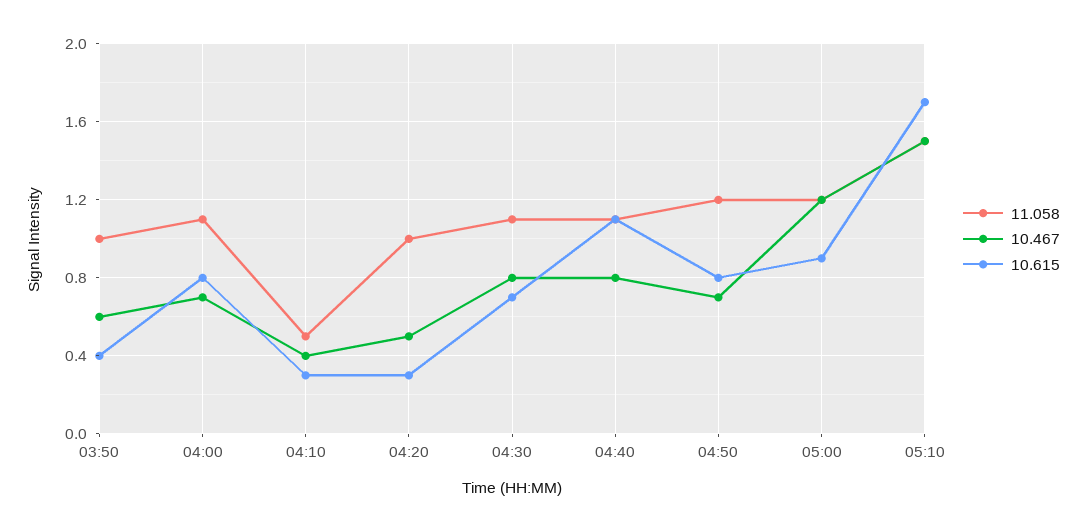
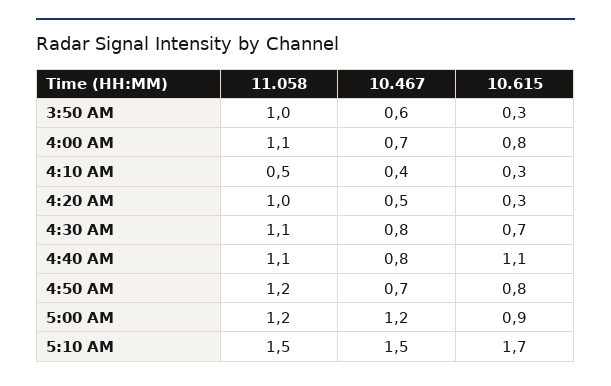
  {
    "11.058": {
      "03:50": 1,
      "04:00": 1.1,
      "04:10": 0.5,
      "04:20": 1,
      "04:30": 1.1,
      "04:40": 1.1,
      "04:50": 1.2,
      "05:00": 1.2,
      "05:10": 1.5
    },
    "10.467": {
      "03:50": 0.6,
      "04:00": 0.7,
      "04:10": 0.4,
      "04:20": 0.5,
      "04:30": 0.8,
      "04:40": 0.8,
      "04:50": 0.7,
      "05:00": 1.2,
      "05:10": 1.5
    },
    "10.615": {
-     "03:50": 0.4,
+     "03:50": 0.3,
      "04:00": 0.8,
      "04:10": 0.3,
      "04:20": 0.3,
      "04:30": 0.7,
      "04:40": 1.1,
      "04:50": 0.8,
      "05:00": 0.9,
      "05:10": 1.7
    }
  }

